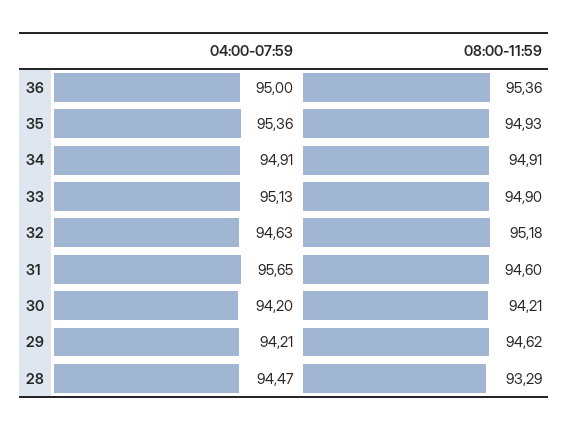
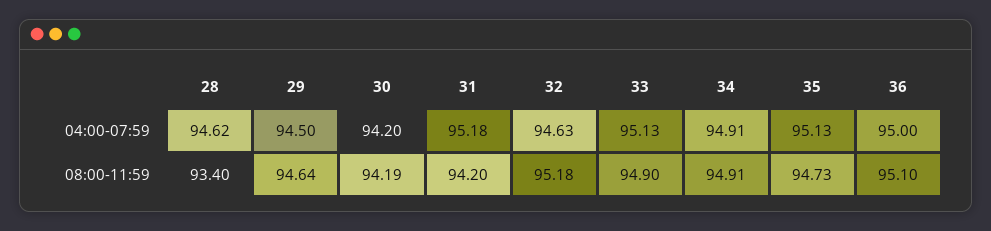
  {
    "04:00-07:59": {
      "36": 95,
-     "35": 95.36,
+     "35": 95.13,
      "34": 94.91,
      "33": 95.13,
      "32": 94.63,
-     "31": 95.65,
+     "31": 95.18,
      "30": 94.2,
-     "29": 94.21,
+     "29": 94.5,
-     "28": 94.47
+     "28": 94.62
    },
    "08:00-11:59": {
-     "36": 95.36,
+     "36": 95.1,
-     "35": 94.93,
+     "35": 94.73,
      "34": 94.91,
      "33": 94.9,
      "32": 95.18,
-     "31": 94.6,
+     "31": 94.2,
-     "30": 94.21,
+     "30": 94.19,
-     "29": 94.62,
+     "29": 94.64,
-     "28": 93.29
+     "28": 93.4
    }
  }

